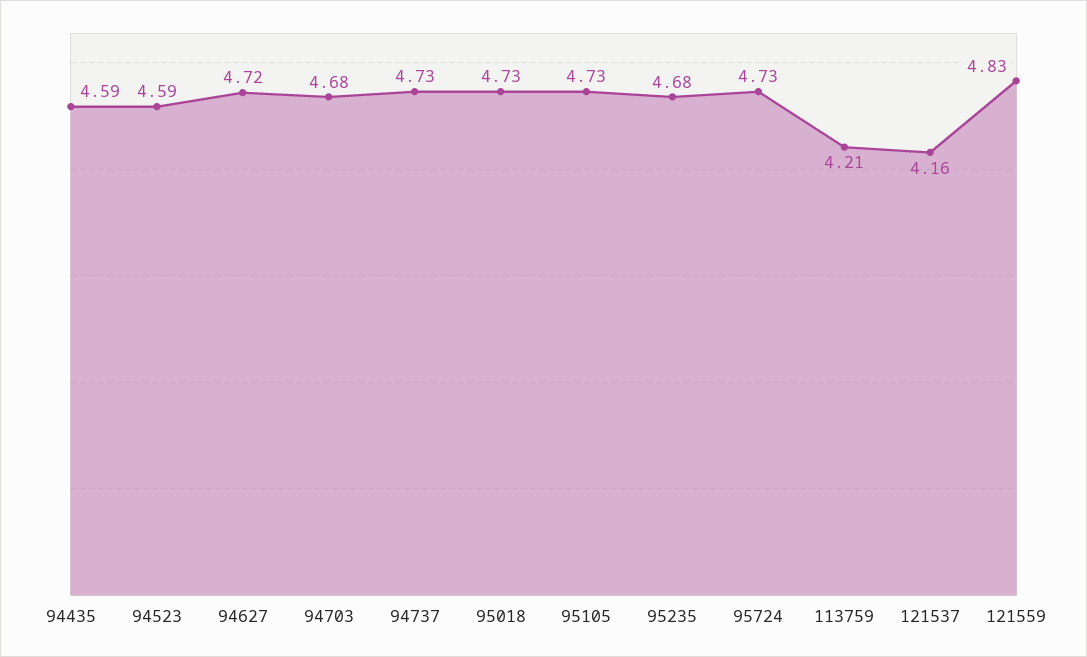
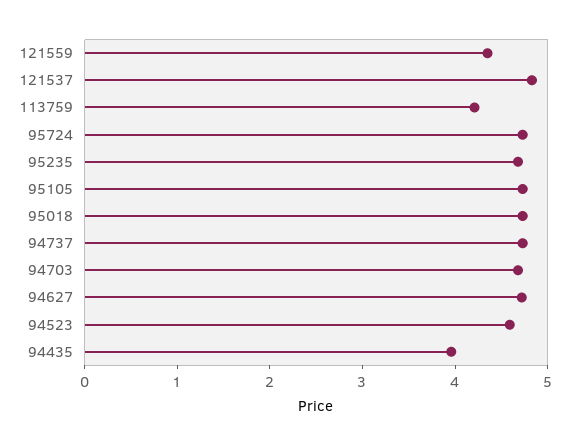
  {
-   "94435": 4.59,
+   "94435": 4,
    "94523": 4.59,
    "94627": 4.72,
    "94703": 4.68,
    "94737": 4.73,
    "95018": 4.73,
    "95105": 4.73,
    "95235": 4.68,
    "95724": 4.73,
    "113759": 4.21,
-   "121537": 4.16,
+   "121537": 4.8,
-   "121559": 4.83
+   "121559": 4.4
  }

